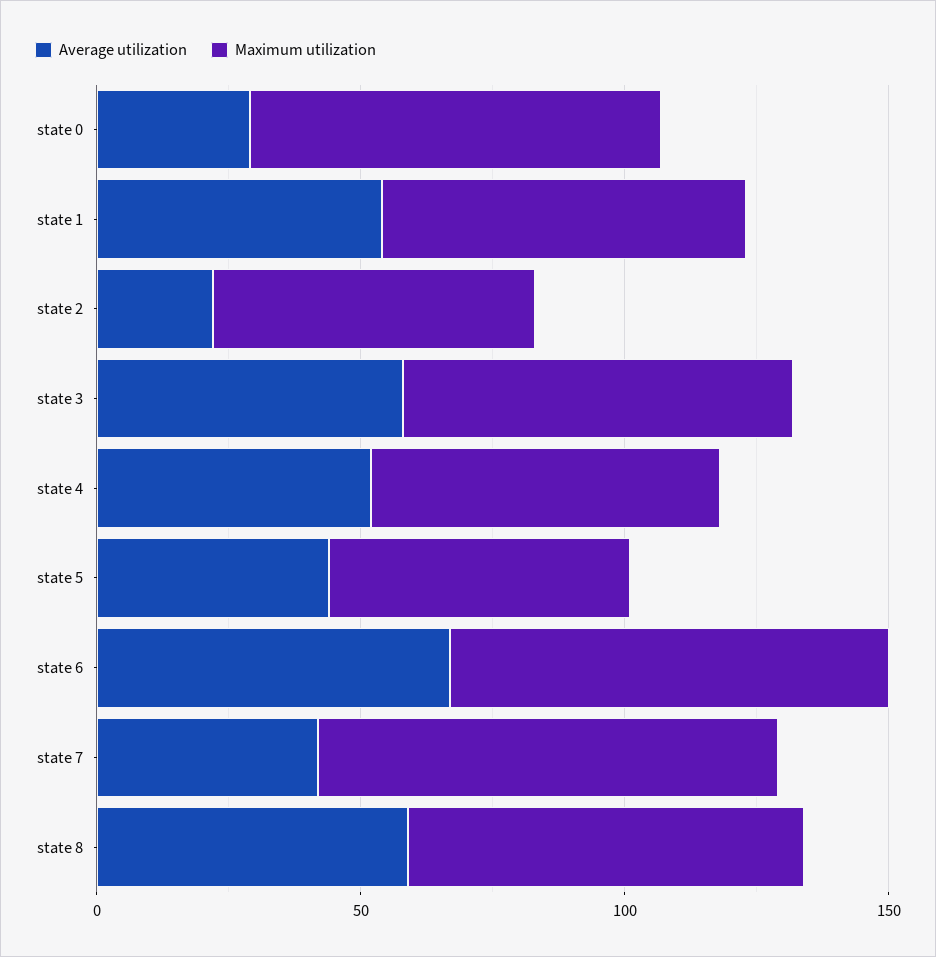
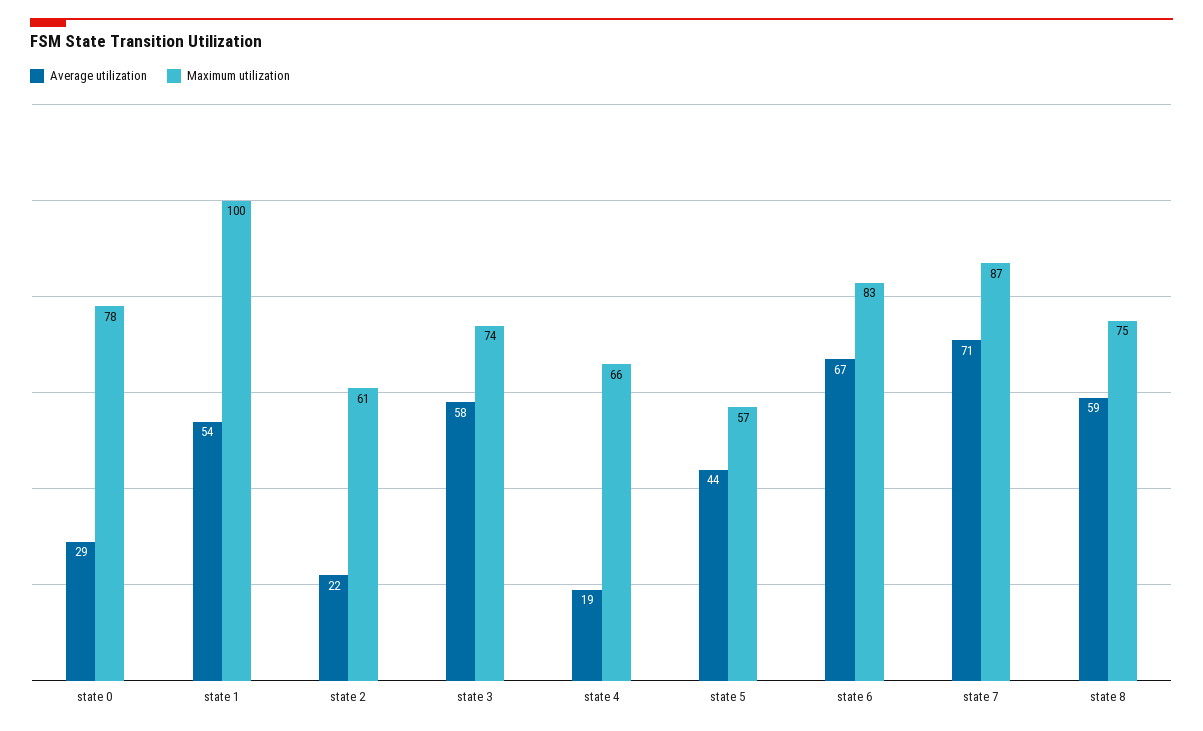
  {
    "Average utilization": {
      "state 0": 29,
      "state 1": 54,
      "state 2": 22,
      "state 3": 58,
-     "state 4": 50,
+     "state 4": 19,
      "state 5": 44,
      "state 6": 67,
-     "state 7": 40,
+     "state 7": 71,
      "state 8": 59
    },
    "Maximum utilization": {
      "state 0": 78,
-     "state 1": 70,
+     "state 1": 100,
      "state 2": 61,
      "state 3": 74,
      "state 4": 66,
      "state 5": 57,
      "state 6": 83,
      "state 7": 87,
      "state 8": 75
    }
  }

